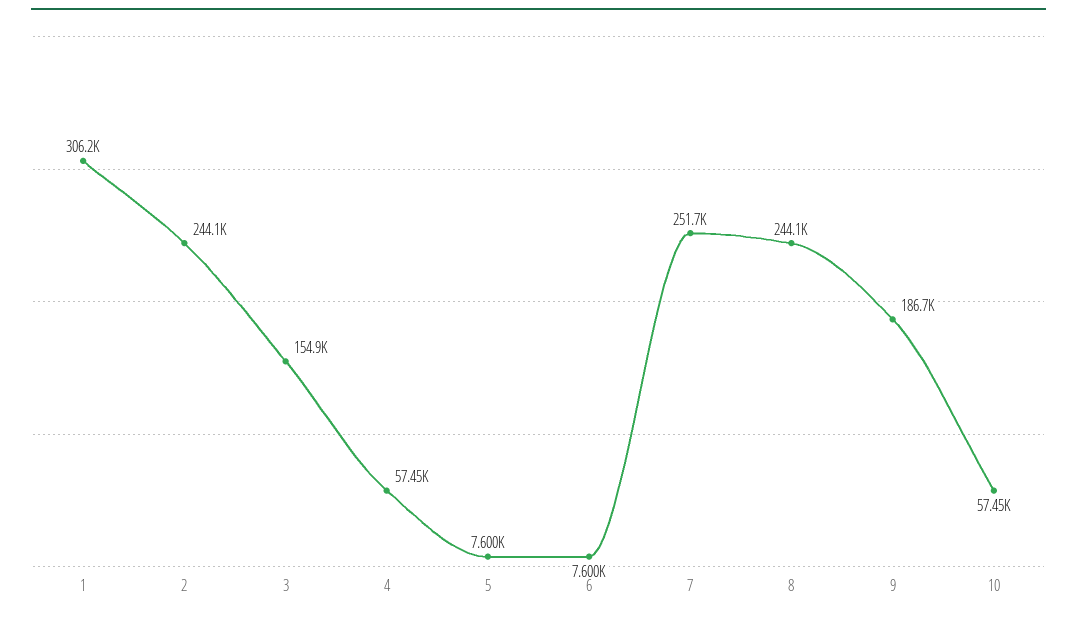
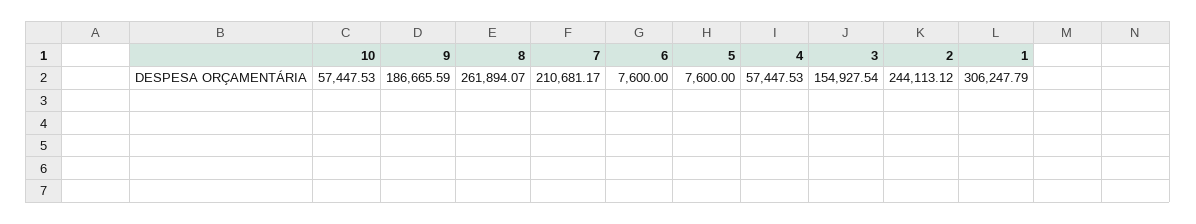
  {
    "1": 306247.79,
    "2": 244113.12,
    "3": 154927.54,
    "4": 57447.53,
    "5": 7600,
    "6": 7600,
-   "7": 251700,
+   "7": 210681.17,
-   "8": 244100,
+   "8": 261894.07,
    "9": 186665.59,
    "10": 57447.53
  }

